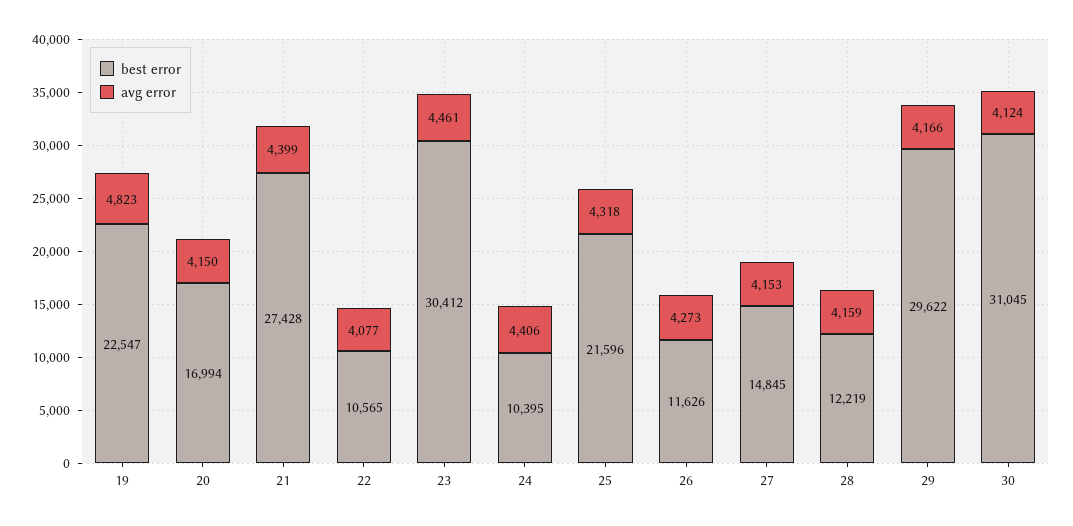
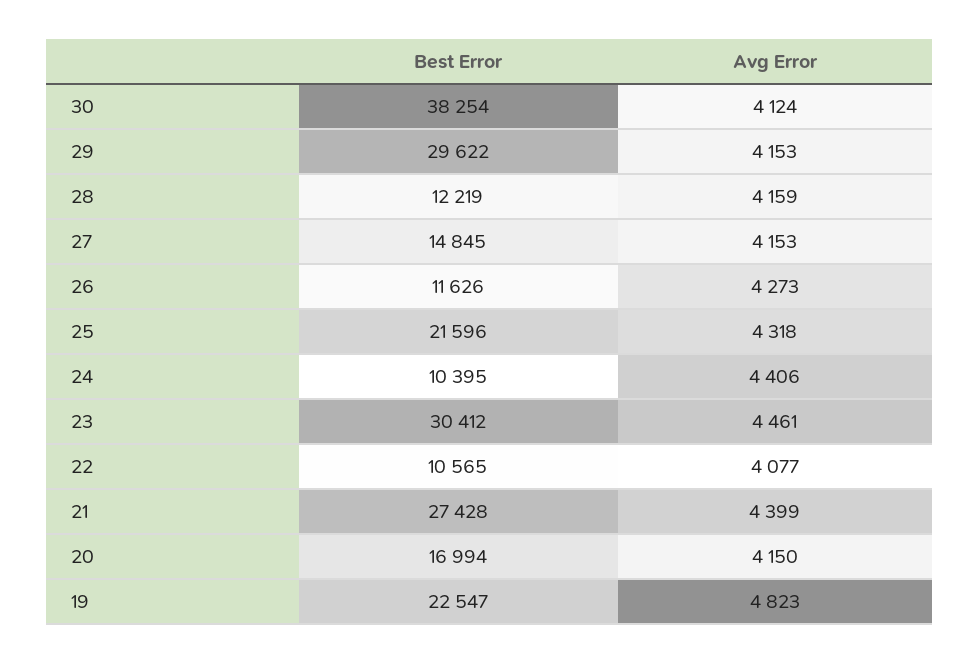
  {
    "best error": {
      "19": 22547,
      "20": 16994,
      "21": 27428,
      "22": 10565,
      "23": 30412,
      "24": 10395,
      "25": 21596,
      "26": 11626,
      "27": 14845,
      "28": 12219,
      "29": 29622,
-     "30": 31045
+     "30": 38254
    },
    "avg error": {
      "19": 4823,
      "20": 4150,
      "21": 4399,
      "22": 4077,
      "23": 4461,
      "24": 4406,
      "25": 4318,
      "26": 4273,
      "27": 4153,
      "28": 4159,
-     "29": 4166,
+     "29": 4153,
      "30": 4124
    }
  }

